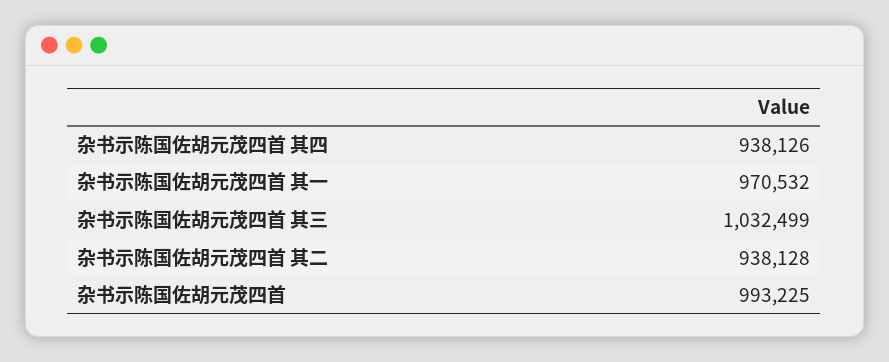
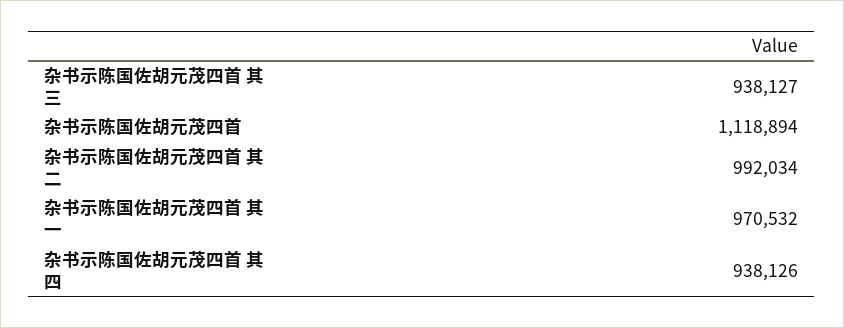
  {
    "杂书示陈国佐胡元茂四首 其四": 938126,
    "杂书示陈国佐胡元茂四首 其一": 970532,
-   "杂书示陈国佐胡元茂四首 其三": 1032499,
+   "杂书示陈国佐胡元茂四首 其三": 938127,
-   "杂书示陈国佐胡元茂四首 其二": 938128,
+   "杂书示陈国佐胡元茂四首 其二": 992034,
-   "杂书示陈国佐胡元茂四首": 993225
+   "杂书示陈国佐胡元茂四首": 1118894
  }

